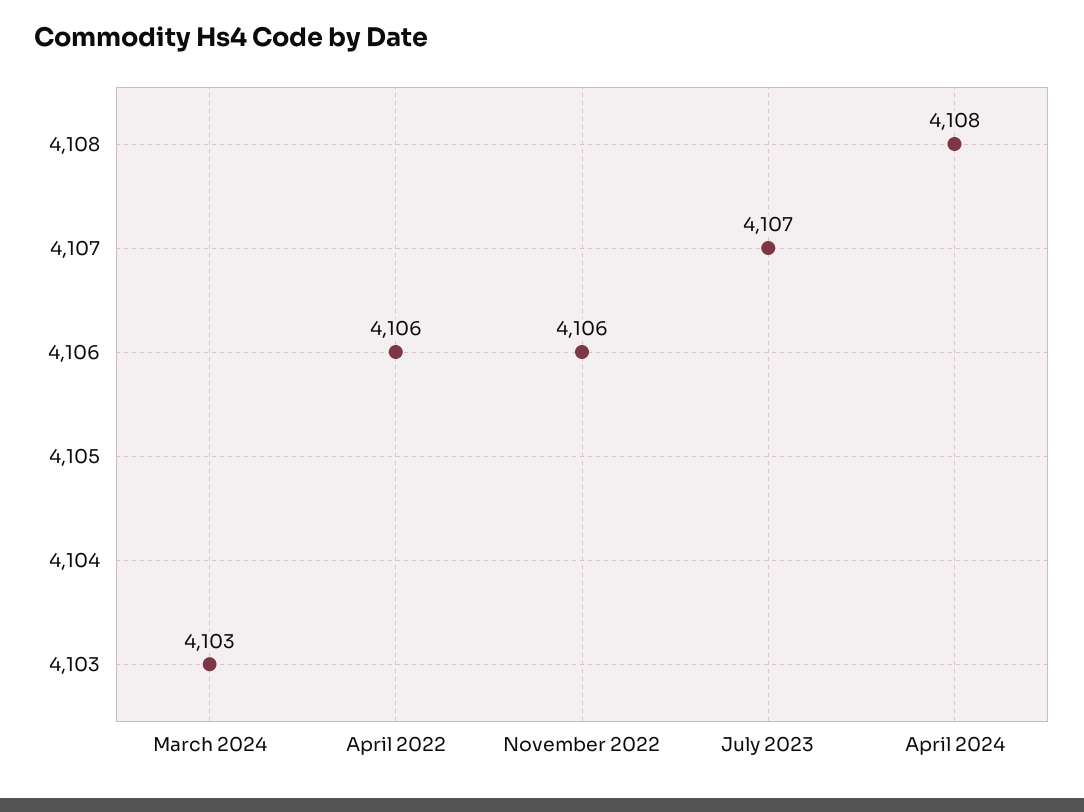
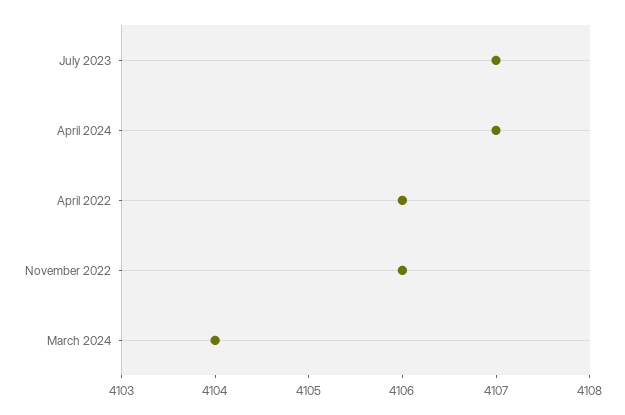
  {
-   "March 2024": 4103,
+   "March 2024": 4104,
    "April 2022": 4106,
    "November 2022": 4106,
    "July 2023": 4107,
-   "April 2024": 4108
+   "April 2024": 4107
  }

